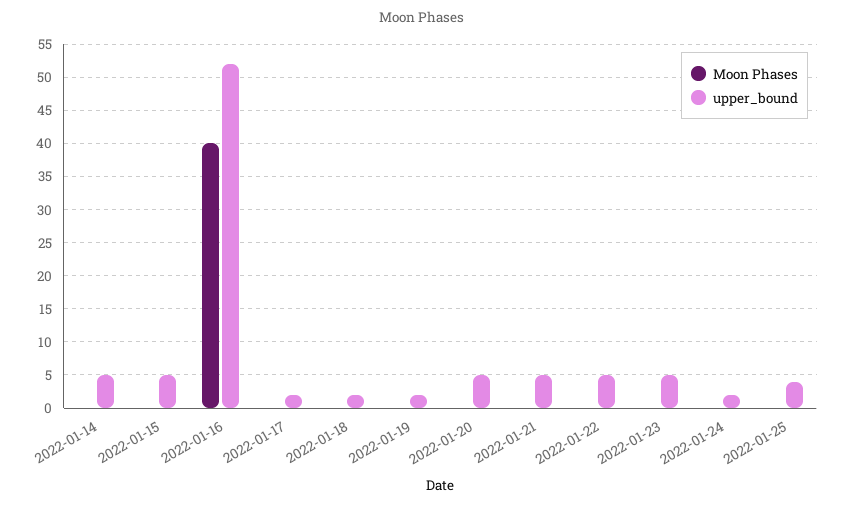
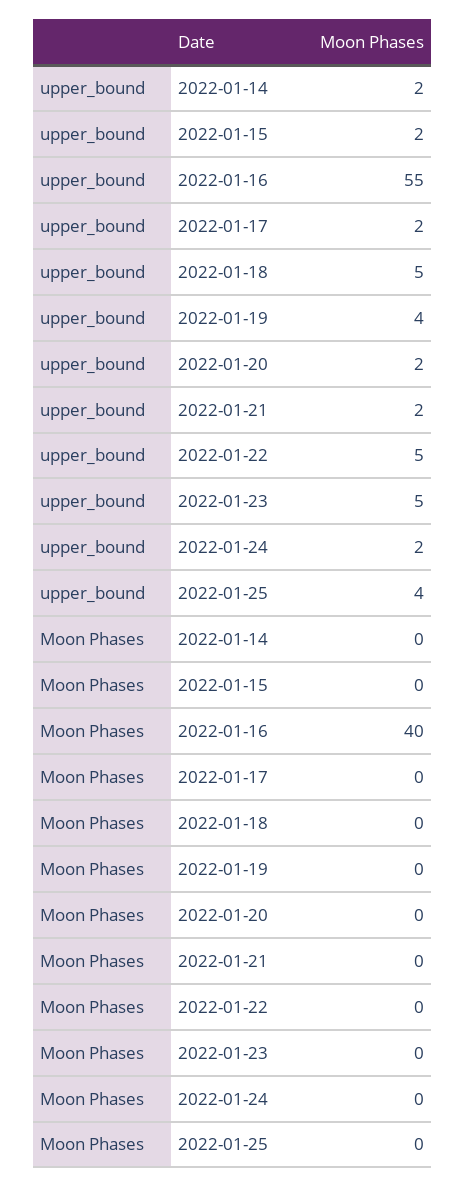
  {
    "Moon Phases": {
      "2022-01-14": 0,
      "2022-01-15": 0,
      "2022-01-16": 40,
      "2022-01-17": 0,
      "2022-01-18": 0,
      "2022-01-19": 0,
      "2022-01-20": 0,
      "2022-01-21": 0,
      "2022-01-22": 0,
      "2022-01-23": 0,
      "2022-01-24": 0,
      "2022-01-25": 0
    },
    "upper_bound": {
-     "2022-01-14": 5,
+     "2022-01-14": 2,
-     "2022-01-15": 5,
+     "2022-01-15": 2,
-     "2022-01-16": 52,
+     "2022-01-16": 55,
      "2022-01-17": 2,
-     "2022-01-18": 2,
+     "2022-01-18": 5,
-     "2022-01-19": 2,
+     "2022-01-19": 4,
-     "2022-01-20": 5,
+     "2022-01-20": 2,
-     "2022-01-21": 5,
+     "2022-01-21": 2,
      "2022-01-22": 5,
      "2022-01-23": 5,
      "2022-01-24": 2,
      "2022-01-25": 4
    }
  }

